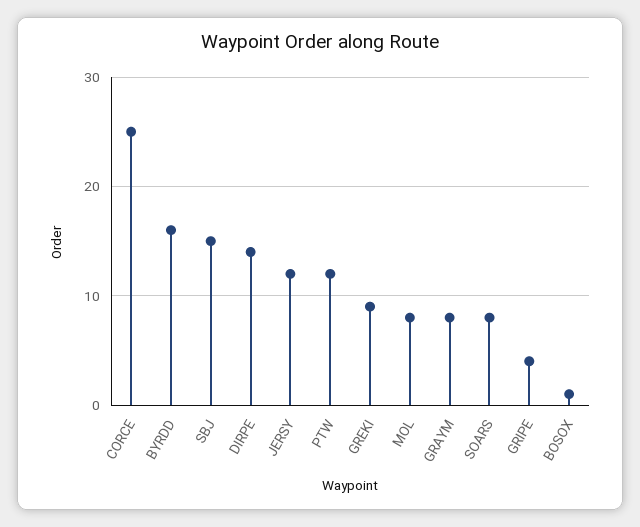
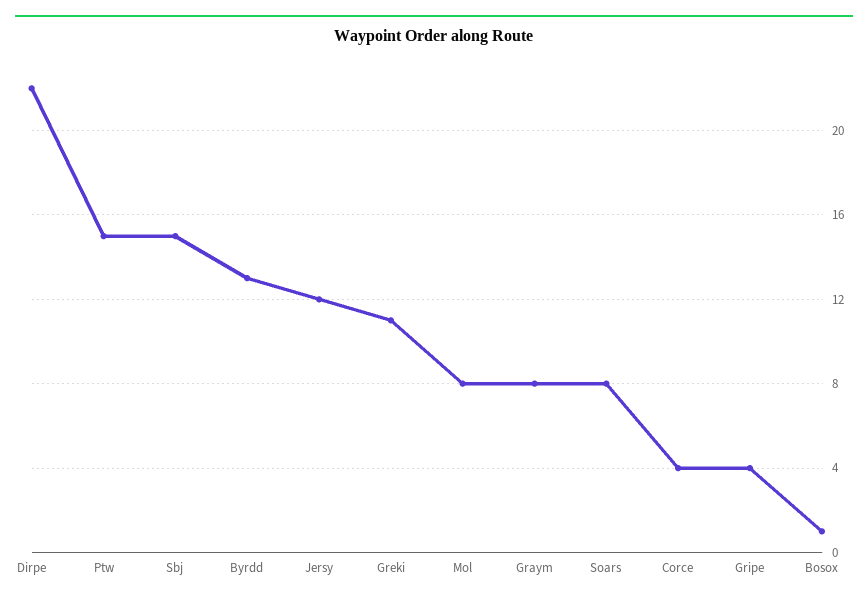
  {
-   "CORCE": 25,
+   "CORCE": 4,
-   "BYRDD": 16,
+   "BYRDD": 13,
    "SBJ": 15,
-   "DIRPE": 14,
+   "DIRPE": 22,
    "JERSY": 12,
-   "PTW": 12,
+   "PTW": 15,
-   "GREKI": 9,
+   "GREKI": 11,
    "MOL": 8,
    "GRAYM": 8,
    "SOARS": 8,
    "GRIPE": 4,
    "BOSOX": 1
  }

